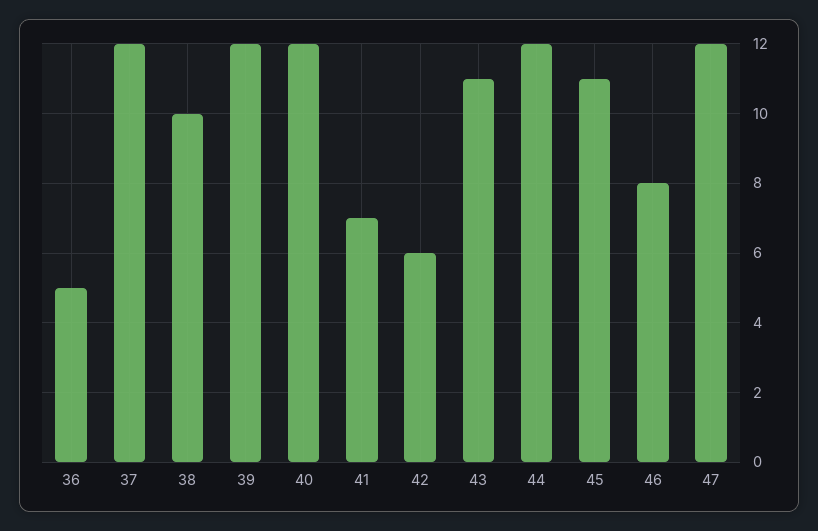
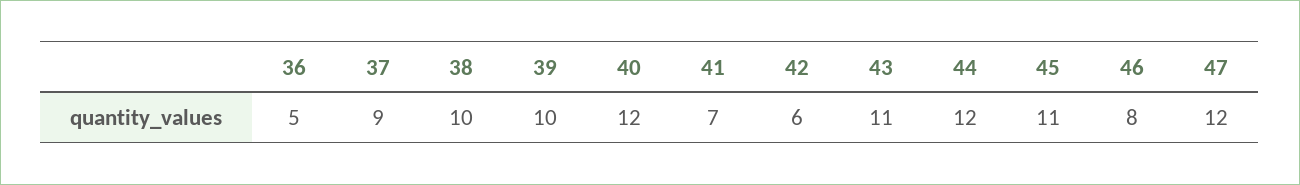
  {
    "36": 5,
-   "37": 12,
+   "37": 9,
    "38": 10,
-   "39": 12,
+   "39": 10,
    "40": 12,
    "41": 7,
    "42": 6,
    "43": 11,
    "44": 12,
    "45": 11,
    "46": 8,
    "47": 12
  }

